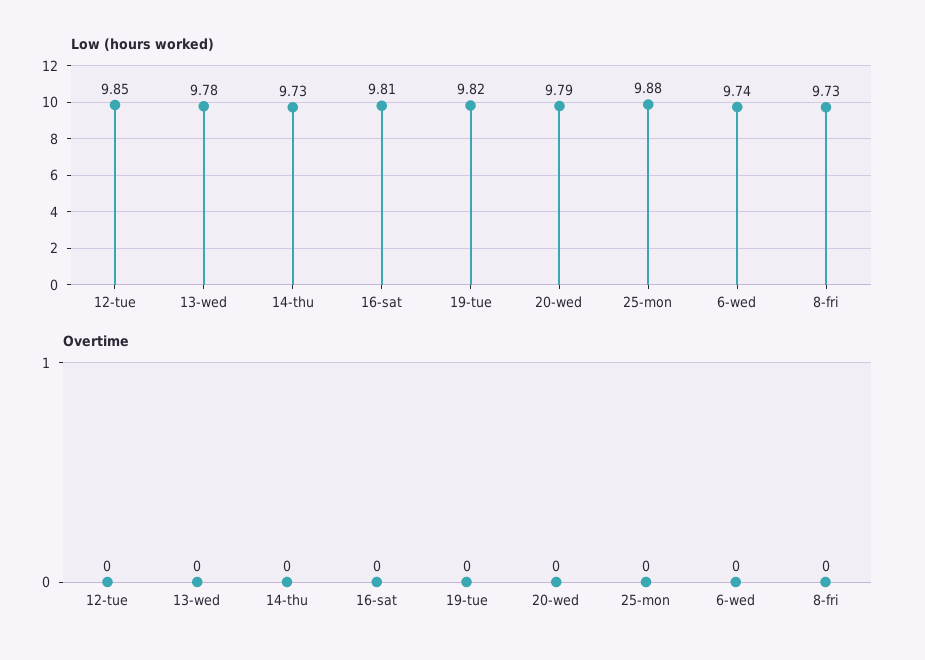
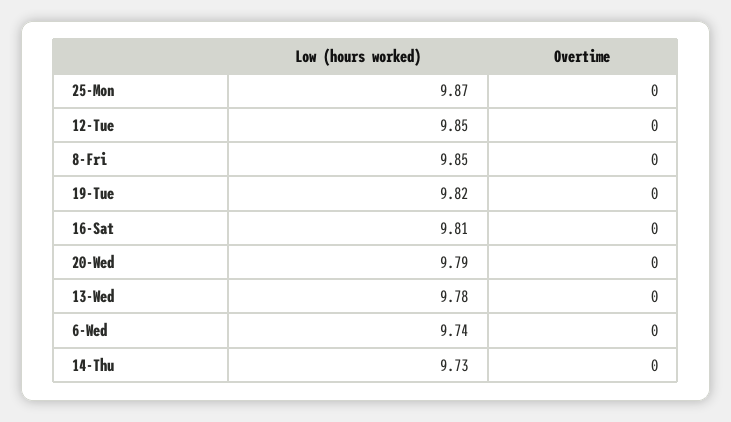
  {
    "Low (hours worked)": {
      "12-tue": 9.85,
      "13-wed": 9.78,
      "14-thu": 9.73,
      "16-sat": 9.81,
      "19-tue": 9.82,
      "20-wed": 9.79,
-     "25-mon": 9.88,
+     "25-mon": 9.87,
      "6-wed": 9.74,
-     "8-fri": 9.73
+     "8-fri": 9.85
    },
    "Overtime": {
      "12-tue": 0,
      "13-wed": 0,
      "14-thu": 0,
      "16-sat": 0,
      "19-tue": 0,
      "20-wed": 0,
      "25-mon": 0,
      "6-wed": 0,
      "8-fri": 0
    }
  }

